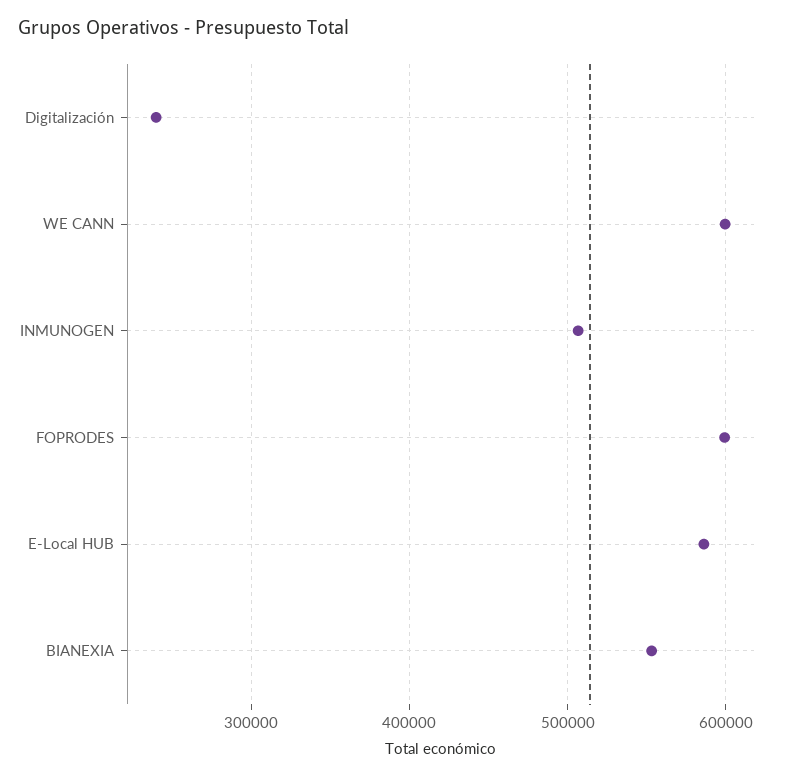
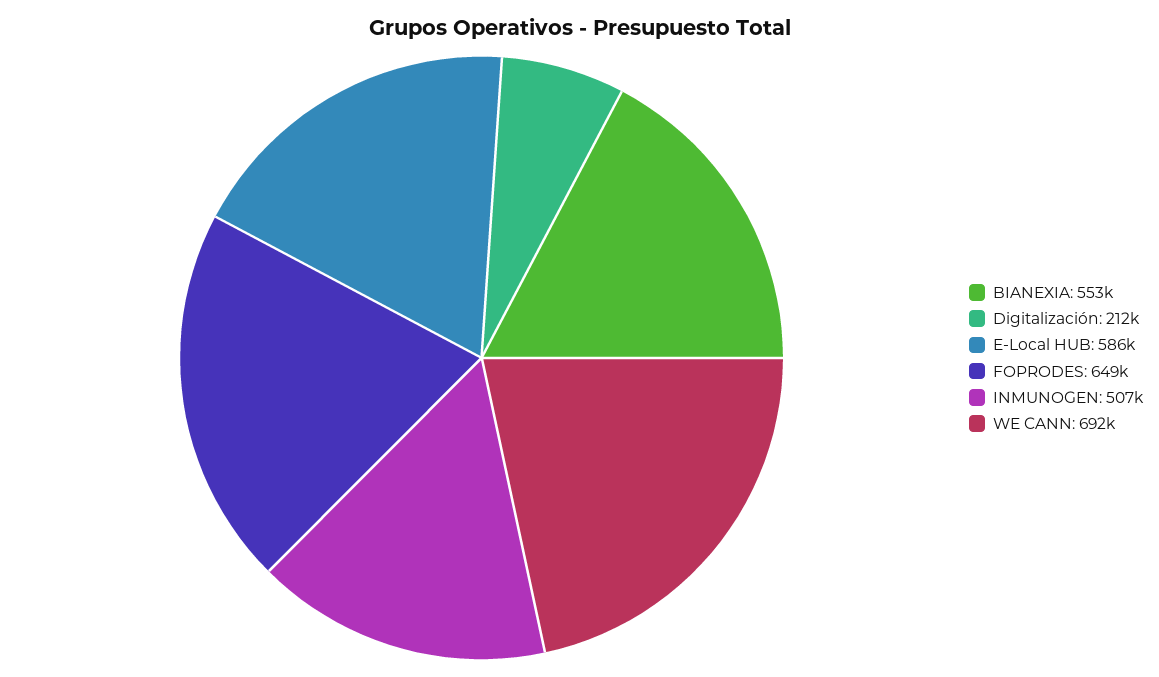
  {
-   "Digitalización": 240000,
+   "Digitalización": 212000,
-   "WE CANN": 600000,
+   "WE CANN": 692000,
    "INMUNOGEN": 507000,
-   "FOPRODES": 600000,
+   "FOPRODES": 649000,
    "E-Local HUB": 586000,
    "BIANEXIA": 553000
  }

